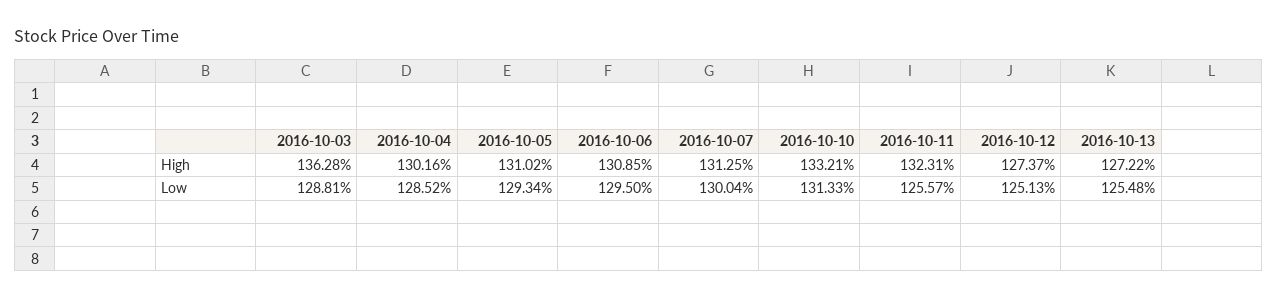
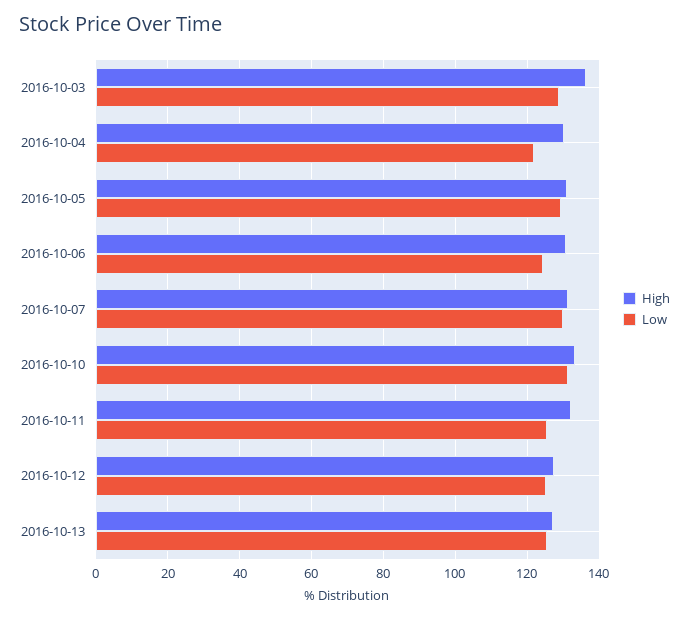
  {
    "High": {
      "2016-10-03": 136.28,
      "2016-10-04": 130.16,
      "2016-10-05": 131.02,
      "2016-10-06": 130.85,
      "2016-10-07": 131.25,
      "2016-10-10": 133.21,
      "2016-10-11": 132.31,
      "2016-10-12": 127.37,
      "2016-10-13": 127.22
    },
    "Low": {
      "2016-10-03": 128.81,
-     "2016-10-04": 128.52,
+     "2016-10-04": 122,
      "2016-10-05": 129.34,
-     "2016-10-06": 129.5,
+     "2016-10-06": 124,
      "2016-10-07": 130.04,
      "2016-10-10": 131.33,
      "2016-10-11": 125.57,
      "2016-10-12": 125.13,
      "2016-10-13": 125.48
    }
  }

